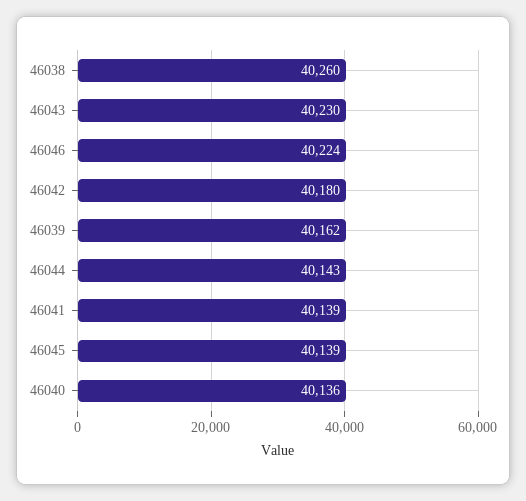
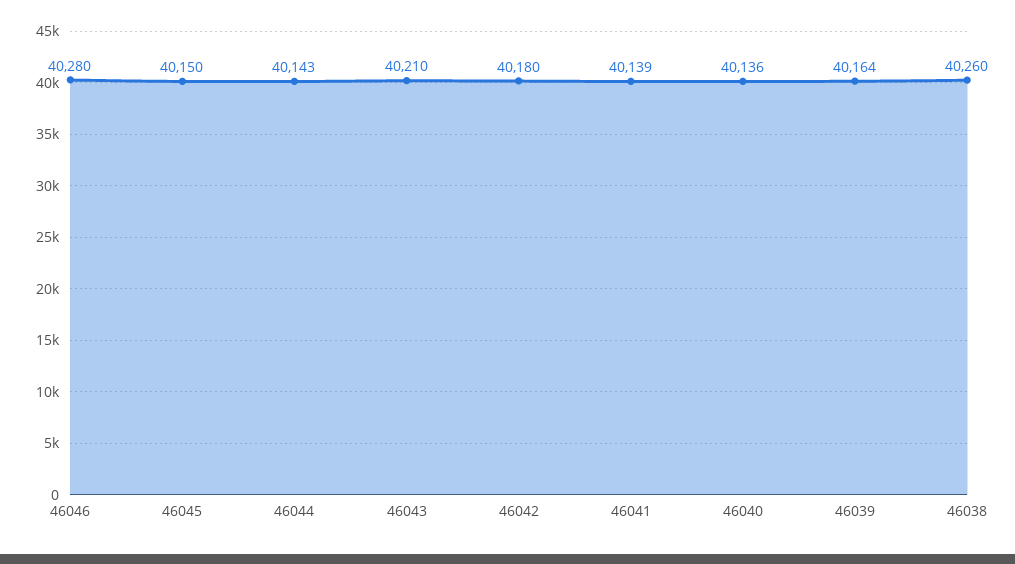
  {
    "46038": 40260,
-   "46043": 40230,
+   "46043": 40210,
-   "46046": 40224,
+   "46046": 40280,
    "46042": 40180,
-   "46039": 40162,
+   "46039": 40164,
    "46044": 40143,
    "46041": 40139,
-   "46045": 40139,
+   "46045": 40150,
    "46040": 40136
  }

